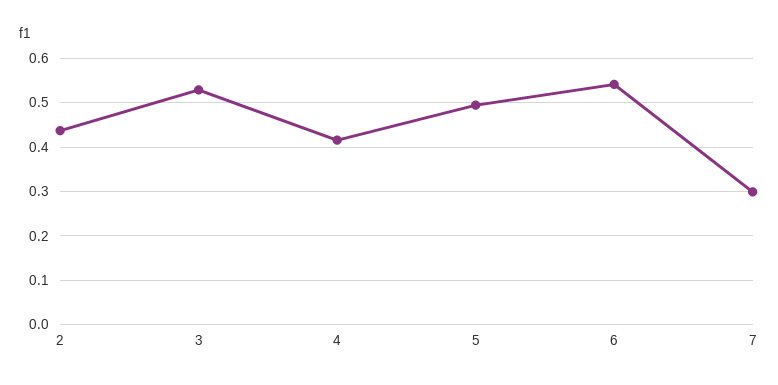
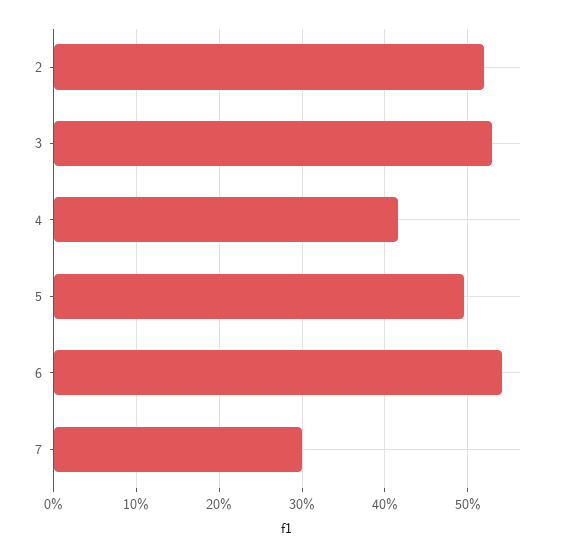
  {
-   "2": 0.44,
+   "2": 0.52,
    "3": 0.53,
    "4": 0.42,
    "5": 0.49,
    "6": 0.54,
    "7": 0.3
  }

